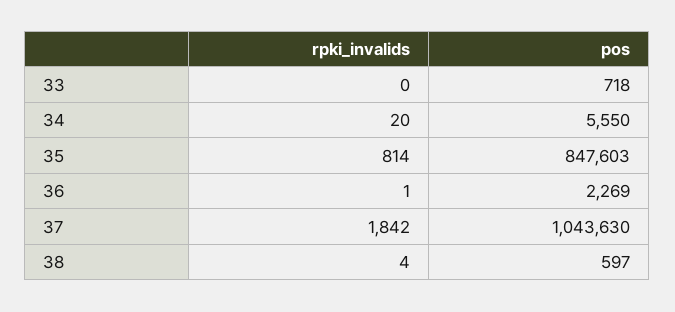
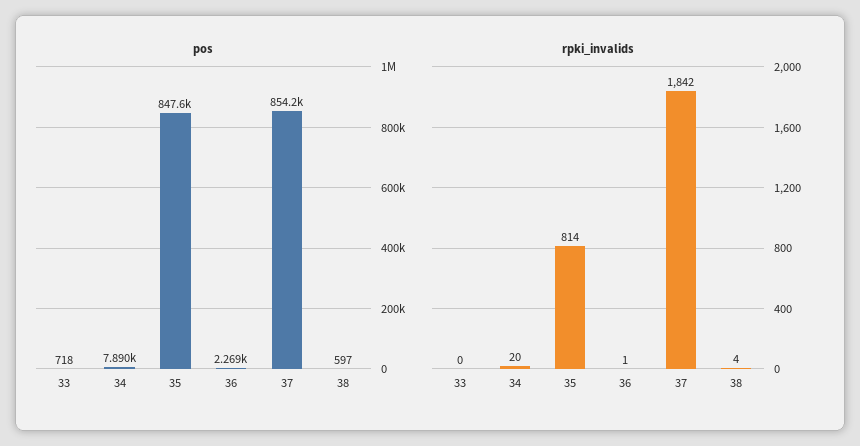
  {
    "rpki_invalids": {
      "33": 0,
      "34": 20,
      "35": 814,
      "36": 1,
      "37": 1842,
      "38": 4
    },
    "pos": {
      "33": 718,
-     "34": 5550,
+     "34": 7890,
      "35": 847603,
      "36": 2269,
-     "37": 1043630,
+     "37": 854200,
      "38": 597
    }
  }

